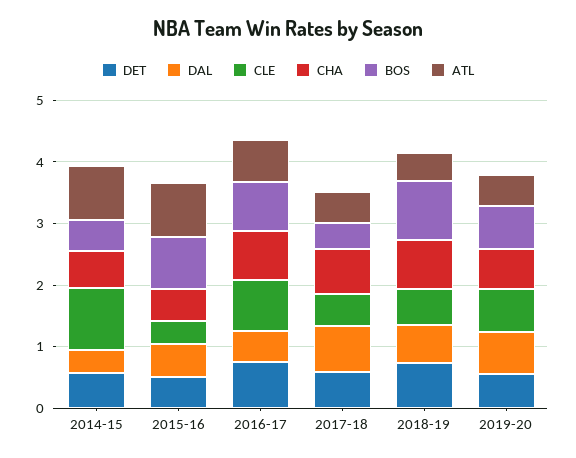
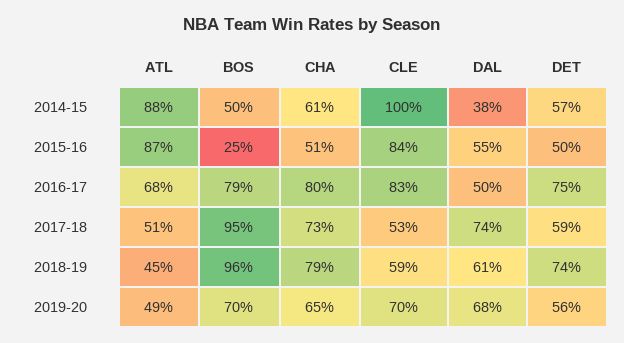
  {
    "DET": {
      "2014-15": 0.57,
      "2015-16": 0.5,
      "2016-17": 0.75,
      "2017-18": 0.59,
      "2018-19": 0.74,
      "2019-20": 0.56
    },
    "DAL": {
      "2014-15": 0.38,
      "2015-16": 0.55,
      "2016-17": 0.5,
      "2017-18": 0.74,
      "2018-19": 0.61,
      "2019-20": 0.68
    },
    "CLE": {
      "2014-15": 1,
-     "2015-16": 0.4,
+     "2015-16": 0.84,
      "2016-17": 0.83,
      "2017-18": 0.53,
      "2018-19": 0.59,
      "2019-20": 0.7
    },
    "CHA": {
      "2014-15": 0.61,
      "2015-16": 0.51,
      "2016-17": 0.8,
      "2017-18": 0.73,
      "2018-19": 0.79,
      "2019-20": 0.65
    },
    "BOS": {
      "2014-15": 0.5,
-     "2015-16": 0.8,
+     "2015-16": 0.25,
      "2016-17": 0.79,
-     "2017-18": 0.4,
+     "2017-18": 0.95,
      "2018-19": 0.96,
      "2019-20": 0.7
    },
    "ATL": {
      "2014-15": 0.88,
      "2015-16": 0.87,
      "2016-17": 0.68,
      "2017-18": 0.51,
      "2018-19": 0.45,
      "2019-20": 0.49
    }
  }

